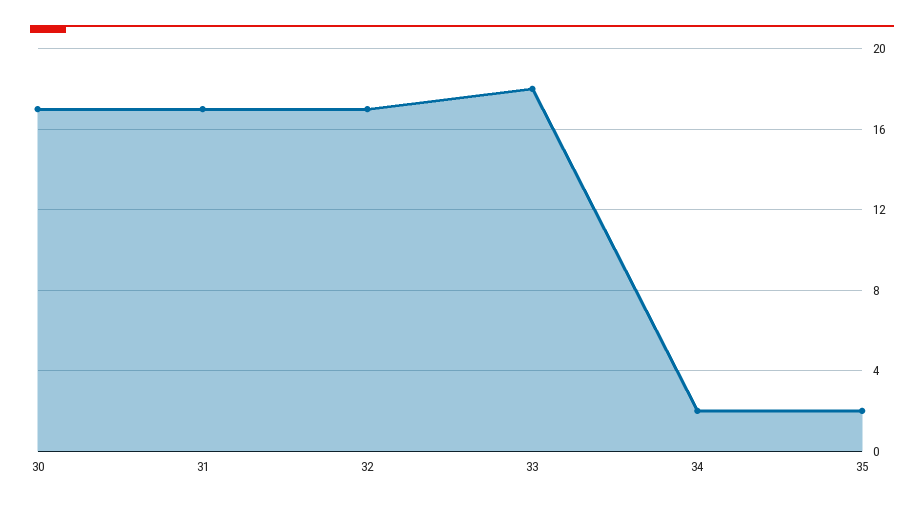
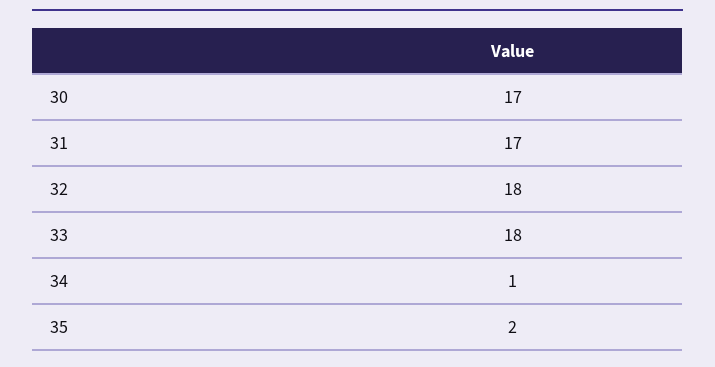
  {
    "30": 17,
    "31": 17,
-   "32": 17,
+   "32": 18,
    "33": 18,
-   "34": 2,
+   "34": 1,
    "35": 2
  }

